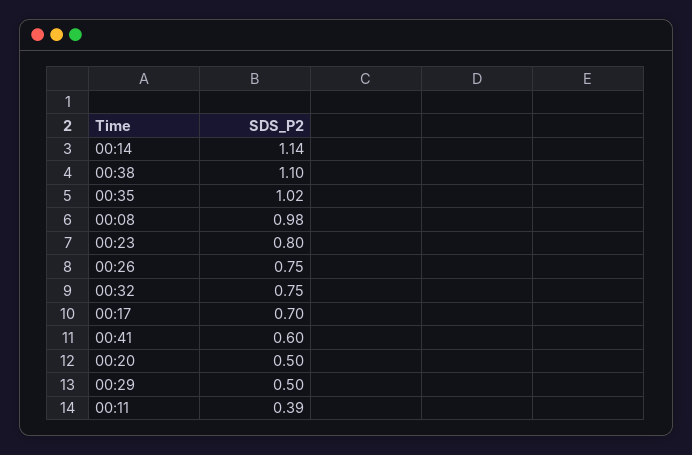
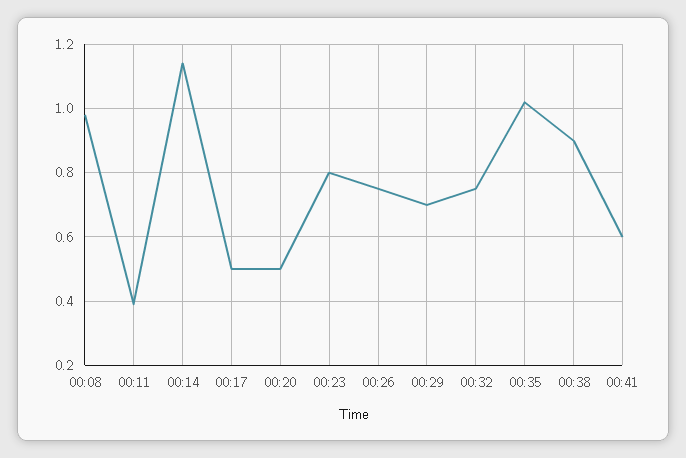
  {
    "00:14": 1.14,
-   "00:38": 1.1,
+   "00:38": 0.9,
    "00:35": 1.02,
    "00:08": 0.98,
    "00:23": 0.8,
    "00:26": 0.75,
    "00:32": 0.75,
-   "00:17": 0.7,
+   "00:17": 0.5,
    "00:41": 0.6,
    "00:20": 0.5,
-   "00:29": 0.5,
+   "00:29": 0.7,
    "00:11": 0.39
  }

